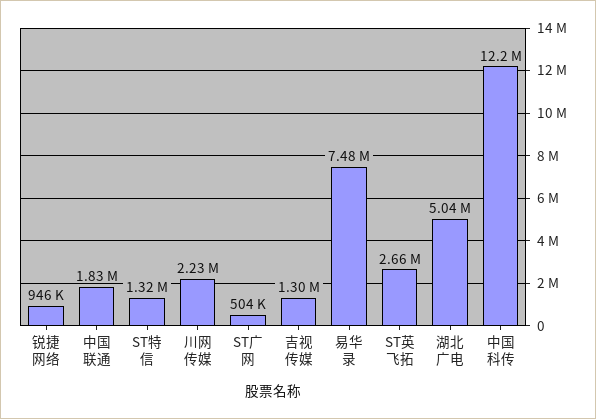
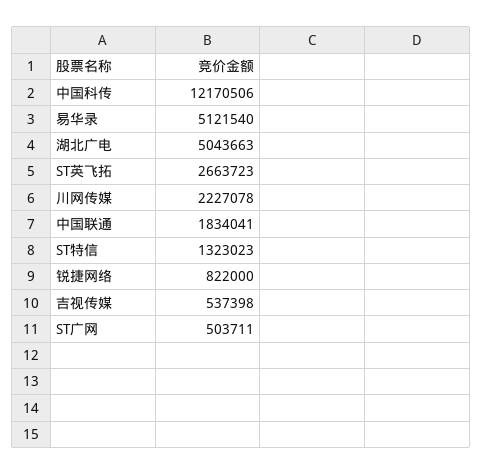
  {
-   "锐捷网络": 946000,
+   "锐捷网络": 822000,
    "中国联通": 1834041,
    "ST特信": 1323023,
    "川网传媒": 2227078,
    "ST广网": 503711,
-   "吉视传媒": 1300000,
+   "吉视传媒": 537398,
-   "易华录": 7480000,
+   "易华录": 5121540,
    "ST英飞拓": 2663723,
    "湖北广电": 5043663,
    "中国科传": 12170506
  }

